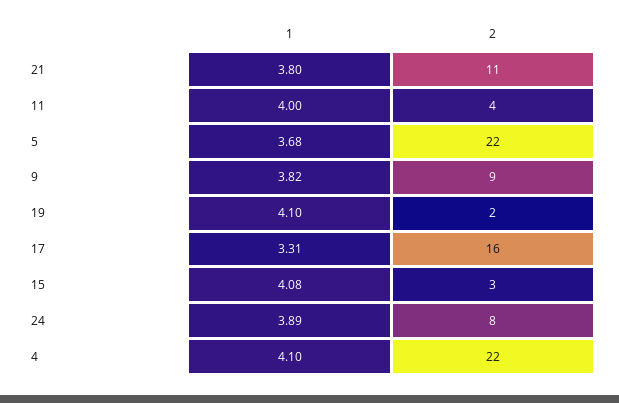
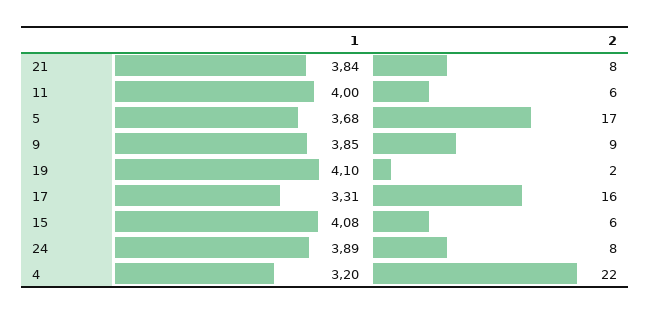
  {
    "1": {
-     "21": 3.8,
+     "21": 3.84,
      "11": 4,
      "5": 3.68,
-     "9": 3.82,
+     "9": 3.85,
      "19": 4.1,
      "17": 3.31,
      "15": 4.08,
      "24": 3.89,
-     "4": 4.1
+     "4": 3.2
    },
    "2": {
-     "21": 11,
+     "21": 8,
-     "11": 4,
+     "11": 6,
-     "5": 22,
+     "5": 17,
      "9": 9,
      "19": 2,
      "17": 16,
-     "15": 3,
+     "15": 6,
      "24": 8,
      "4": 22
    }
  }

